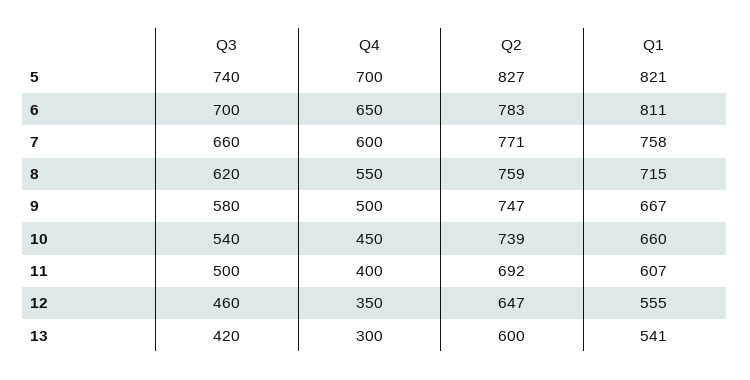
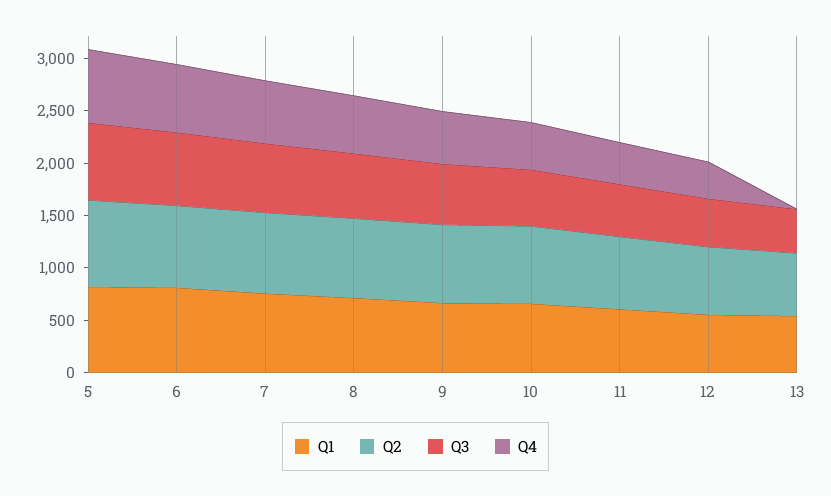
  {
    "Q3": {
      "5": 740,
      "6": 700,
      "7": 660,
      "8": 620,
      "9": 580,
      "10": 540,
      "11": 500,
      "12": 460,
      "13": 420
    },
    "Q4": {
      "5": 700,
      "6": 650,
      "7": 600,
      "8": 550,
      "9": 500,
      "10": 450,
      "11": 400,
      "12": 350,
-     "13": 300
+     "13": 0
    },
    "Q2": {
      "5": 827,
      "6": 783,
      "7": 771,
      "8": 759,
      "9": 747,
      "10": 739,
      "11": 692,
      "12": 647,
      "13": 600
    },
    "Q1": {
      "5": 821,
      "6": 811,
      "7": 758,
      "8": 715,
      "9": 667,
      "10": 660,
      "11": 607,
      "12": 555,
      "13": 541
    }
  }

